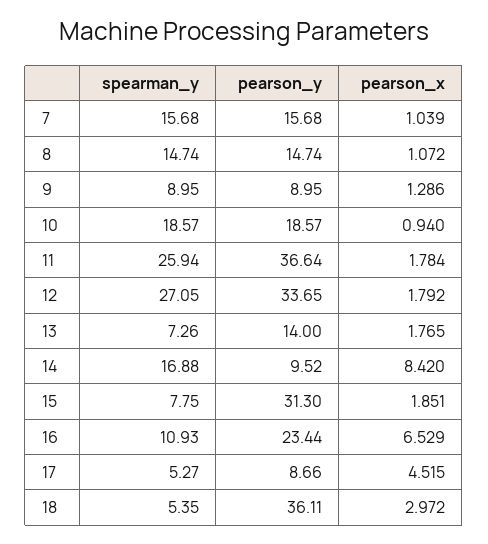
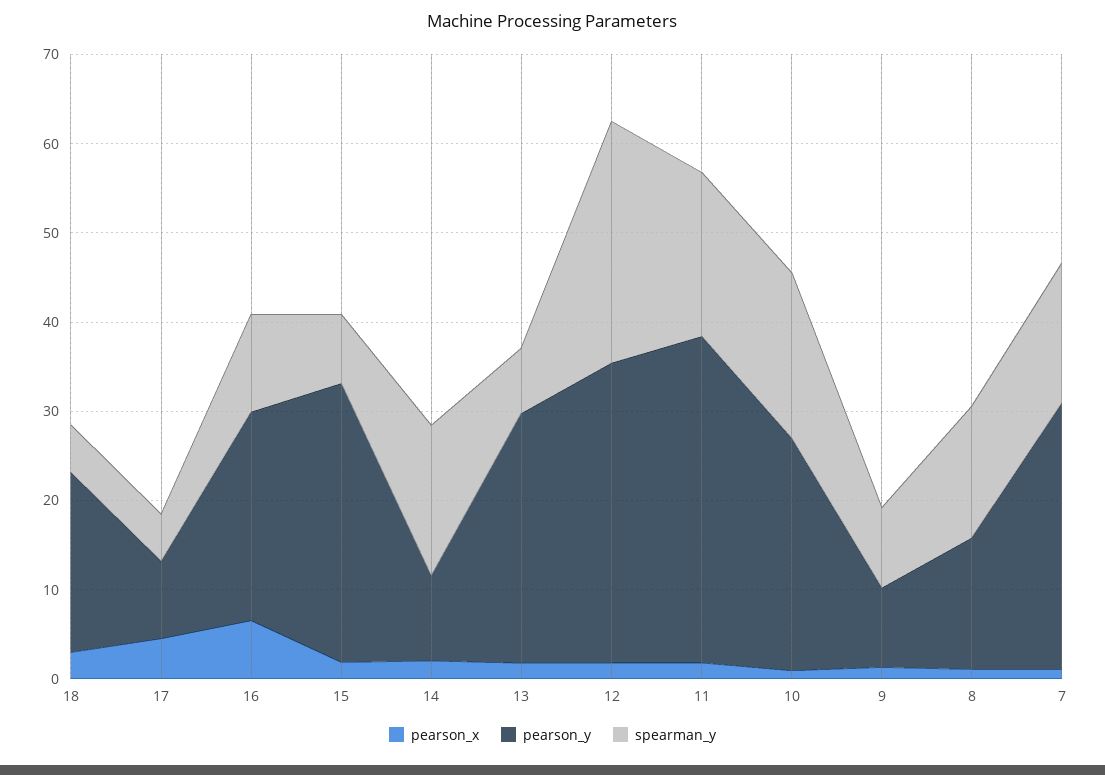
  {
    "spearman_y": {
      "7": 15.68,
      "8": 14.74,
      "9": 8.95,
      "10": 18.57,
-     "11": 25.94,
+     "11": 18,
      "12": 27.05,
      "13": 7.26,
      "14": 16.88,
      "15": 7.75,
      "16": 10.93,
      "17": 5.27,
      "18": 5.35
    },
    "pearson_y": {
-     "7": 15.68,
+     "7": 30,
      "8": 14.74,
      "9": 8.95,
-     "10": 18.57,
+     "10": 26,
      "11": 36.64,
      "12": 33.65,
-     "13": 14,
+     "13": 28,
      "14": 9.52,
      "15": 31.3,
      "16": 23.44,
      "17": 8.66,
-     "18": 36.11
+     "18": 20
    },
    "pearson_x": {
      "7": 1.039,
      "8": 1.072,
      "9": 1.286,
      "10": 0.94,
      "11": 1.784,
      "12": 1.792,
      "13": 1.765,
-     "14": 8.42,
+     "14": 2,
      "15": 1.851,
      "16": 6.529,
      "17": 4.515,
      "18": 2.972
    }
  }

